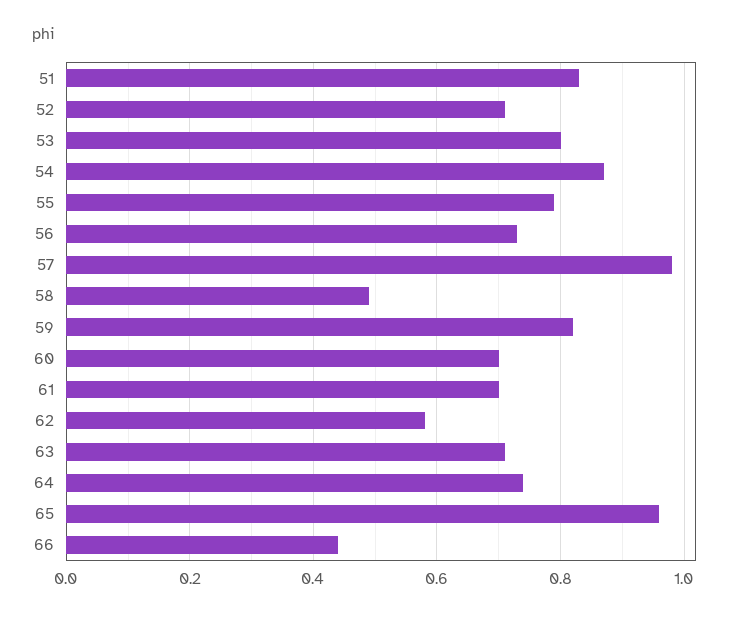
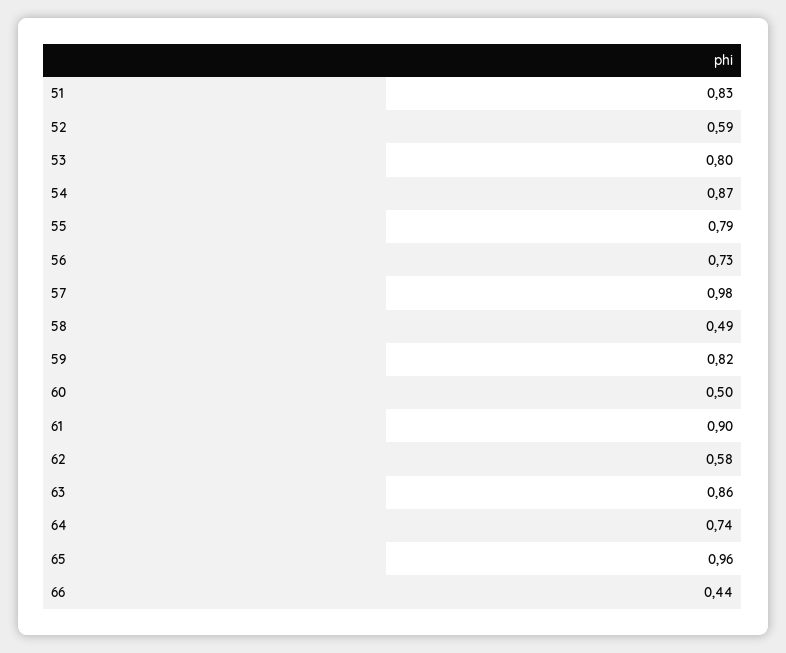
  {
    "51": 0.83,
-   "52": 0.7,
+   "52": 0.59,
    "53": 0.8,
    "54": 0.87,
    "55": 0.79,
    "56": 0.73,
    "57": 0.98,
    "58": 0.49,
    "59": 0.82,
-   "60": 0.7,
+   "60": 0.5,
-   "61": 0.7,
+   "61": 0.9,
    "62": 0.58,
-   "63": 0.7,
+   "63": 0.86,
    "64": 0.74,
    "65": 0.96,
    "66": 0.44
  }

